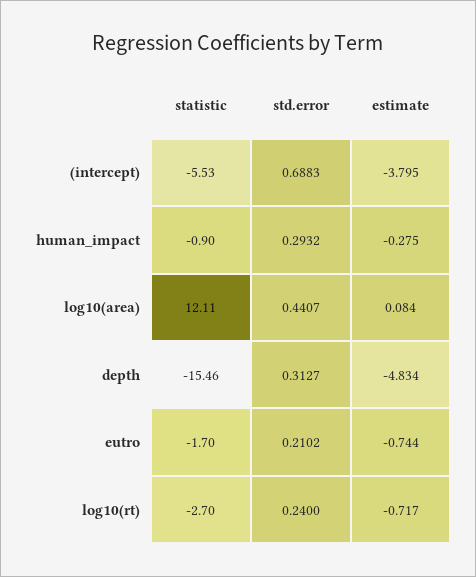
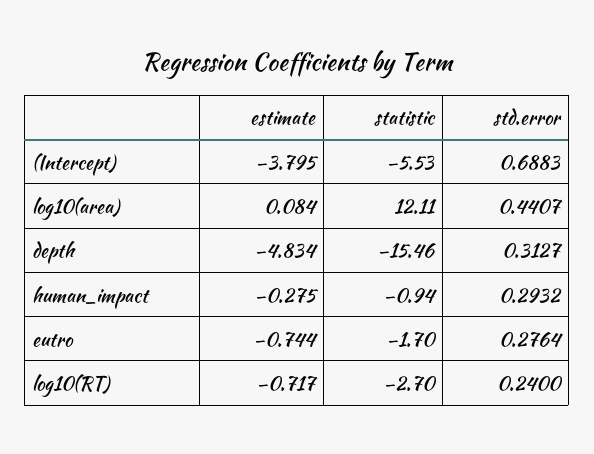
  {
    "statistic": {
      "(intercept)": -5.53,
-     "human_impact": -0.9,
+     "human_impact": -0.94,
      "log10(area)": 12.11,
      "depth": -15.46,
      "eutro": -1.7,
      "log10(rt)": -2.7
    },
    "std.error": {
      "(intercept)": 0.6883,
      "human_impact": 0.2932,
      "log10(area)": 0.4407,
      "depth": 0.3127,
-     "eutro": 0.2102,
+     "eutro": 0.2764,
      "log10(rt)": 0.24
    },
    "estimate": {
      "(intercept)": -3.795,
      "human_impact": -0.275,
      "log10(area)": 0.084,
      "depth": -4.834,
      "eutro": -0.744,
      "log10(rt)": -0.717
    }
  }

